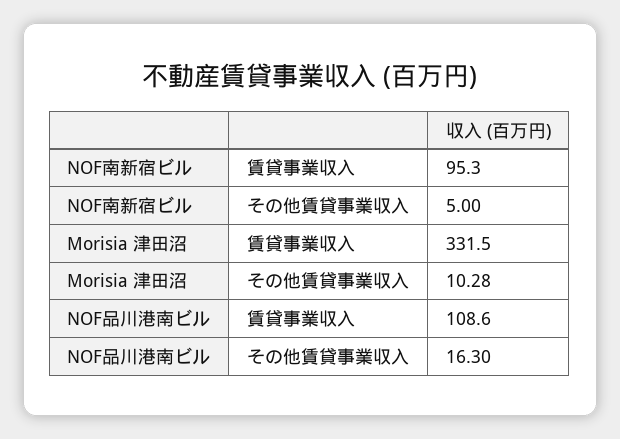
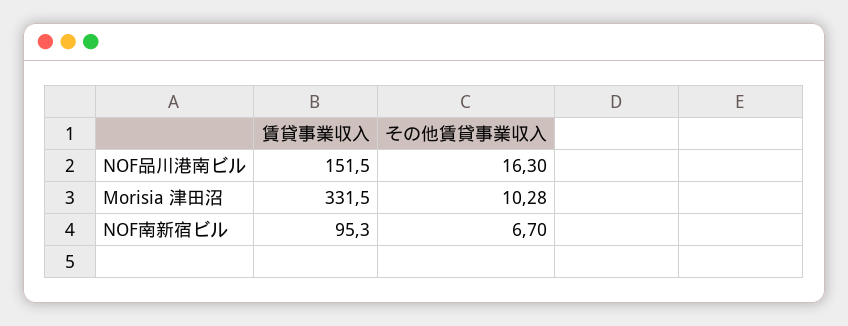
  {
    "NOF南新宿ビル": {
      "賃貸事業収入": 95.3,
-     "その他賃貸事業収入": 5
+     "その他賃貸事業収入": 6.7
    },
    "Morisia 津田沼": {
      "賃貸事業収入": 331.5,
      "その他賃貸事業収入": 10.28
    },
    "NOF品川港南ビル": {
-     "賃貸事業収入": 108.6,
+     "賃貸事業収入": 151.5,
      "その他賃貸事業収入": 16.3
    }
  }

